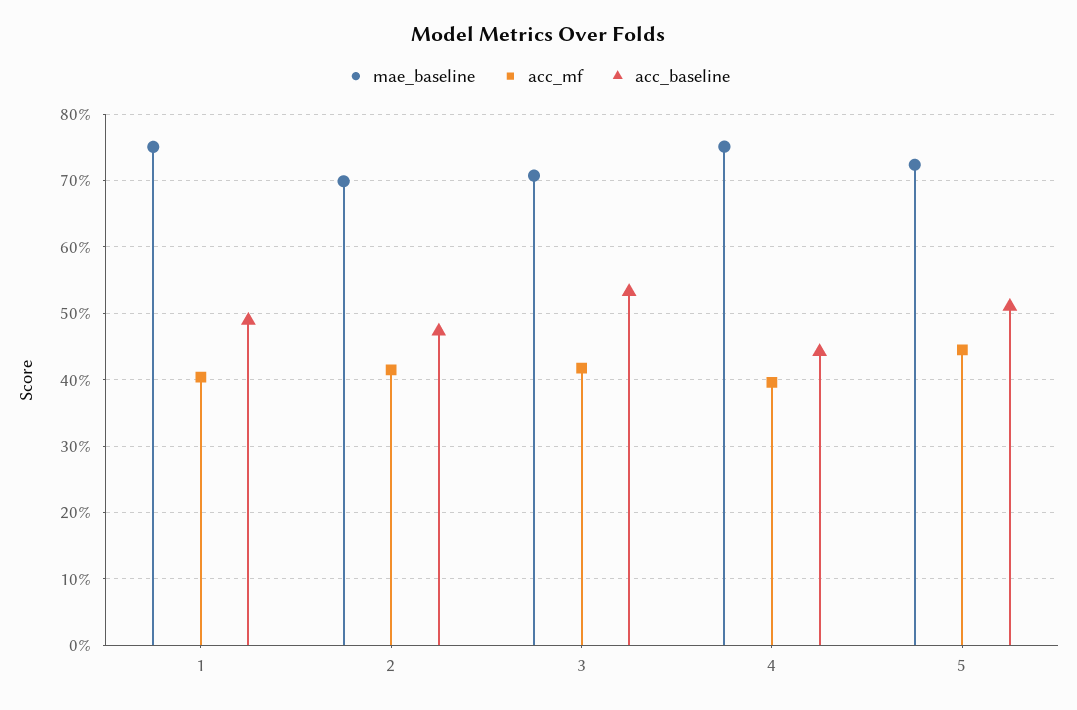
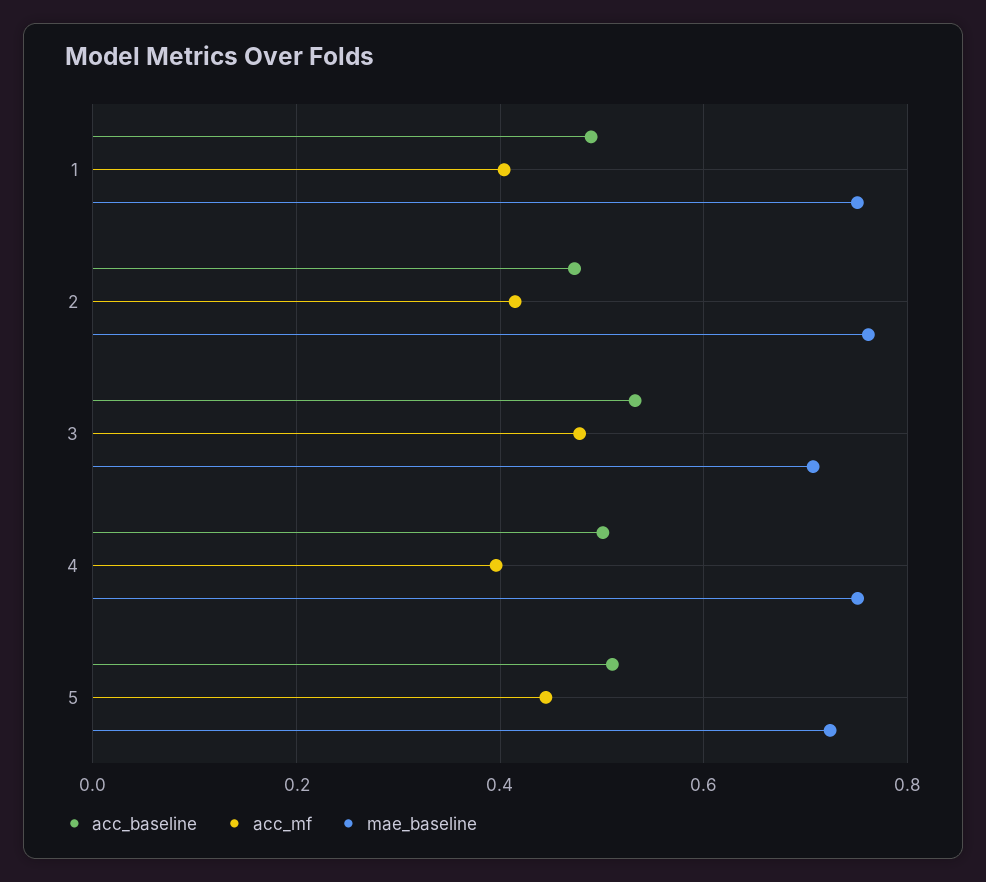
  {
    "mae_baseline": {
      "1": 0.75,
-     "2": 0.7,
+     "2": 0.76,
      "3": 0.71,
      "4": 0.75,
      "5": 0.72
    },
    "acc_mf": {
      "1": 0.4,
      "2": 0.41,
-     "3": 0.42,
+     "3": 0.48,
      "4": 0.4,
      "5": 0.44
    },
    "acc_baseline": {
      "1": 0.49,
      "2": 0.47,
      "3": 0.53,
-     "4": 0.44,
+     "4": 0.5,
      "5": 0.51
    }
  }

